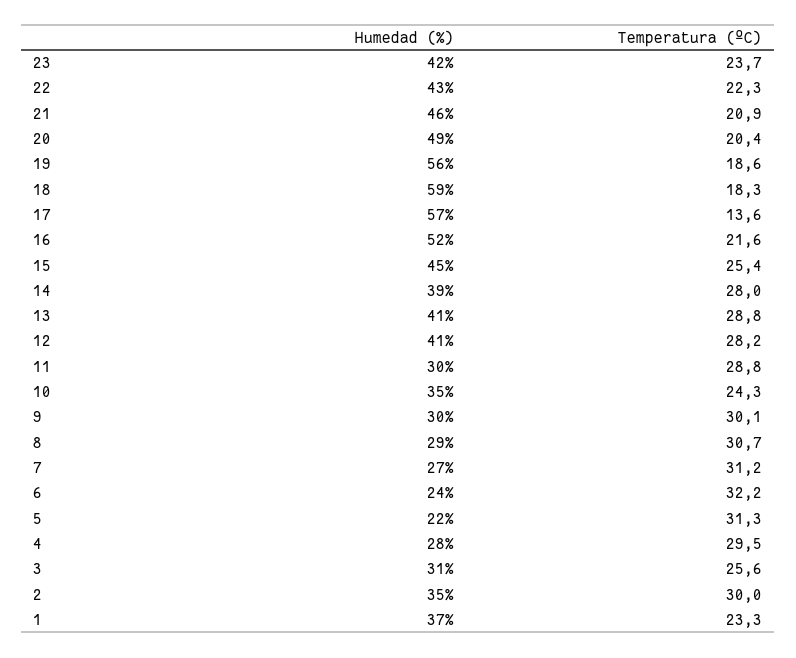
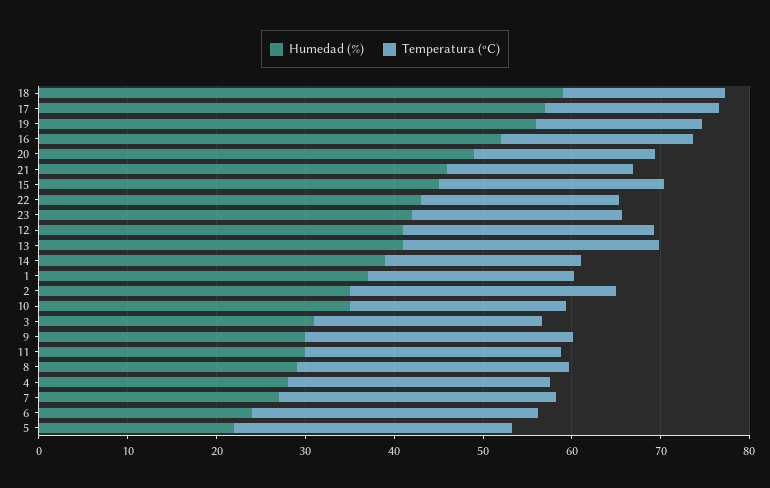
  {
    "Humedad (%)": {
      "23": 42,
      "22": 43,
      "21": 46,
      "20": 49,
      "19": 56,
      "18": 59,
      "17": 57,
      "16": 52,
      "15": 45,
      "14": 39,
      "13": 41,
      "12": 41,
      "11": 30,
      "10": 35,
      "9": 30,
      "8": 29,
      "7": 27,
      "6": 24,
      "5": 22,
      "4": 28,
      "3": 31,
      "2": 35,
      "1": 37
    },
    "Temperatura (ºC)": {
      "23": 23.7,
      "22": 22.3,
      "21": 20.9,
      "20": 20.4,
      "19": 18.6,
      "18": 18.3,
-     "17": 13.6,
+     "17": 20,
      "16": 21.6,
      "15": 25.4,
-     "14": 28,
+     "14": 22,
      "13": 28.8,
      "12": 28.2,
      "11": 28.8,
      "10": 24.3,
      "9": 30.1,
      "8": 30.7,
      "7": 31.2,
      "6": 32.2,
      "5": 31.3,
      "4": 29.5,
      "3": 25.6,
      "2": 30,
      "1": 23.3
    }
  }

